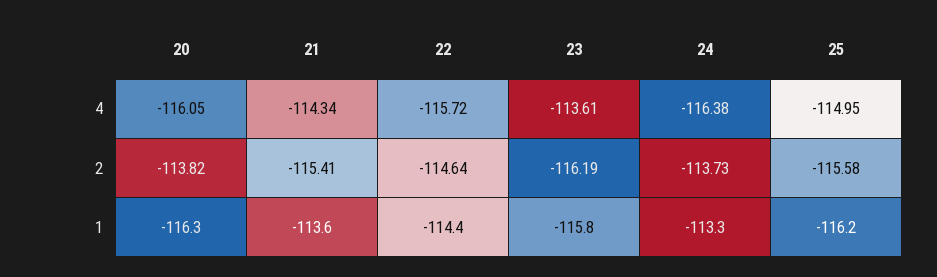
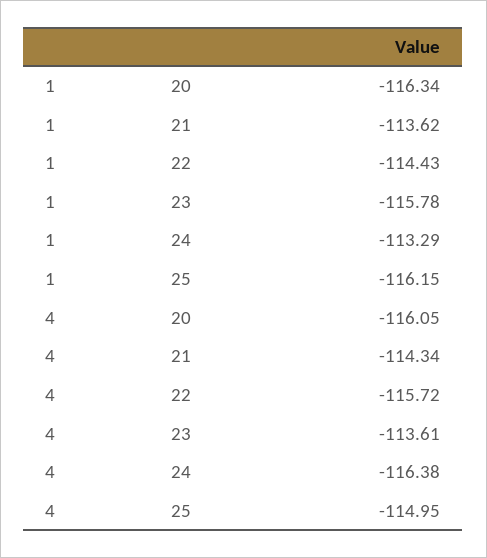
  {
    "20": {
      "4": -116.05,
-     "2": -113.82,
      "1": -116.34
    },
    "21": {
      "4": -114.34,
-     "2": -115.41,
      "1": -113.62
    },
    "22": {
      "4": -115.72,
-     "2": -114.64,
      "1": -114.43
    },
    "23": {
      "4": -113.61,
-     "2": -116.19,
      "1": -115.78
    },
    "24": {
      "4": -116.38,
-     "2": -113.73,
      "1": -113.29
    },
    "25": {
      "4": -114.95,
-     "2": -115.58,
      "1": -116.15
    }
  }

